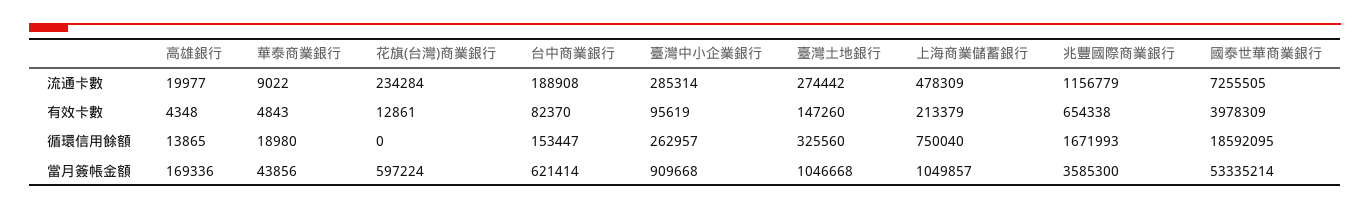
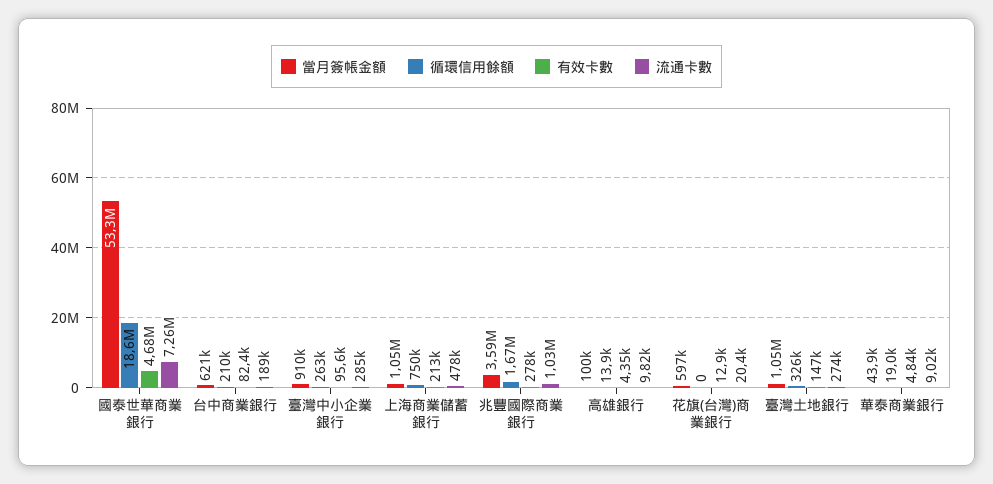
  {
    "流通卡數": {
-     "高雄銀行": 19977,
+     "高雄銀行": 9820,
      "華泰商業銀行": 9022,
-     "花旗(台灣)商業銀行": 234284,
+     "花旗(台灣)商業銀行": 20400,
      "台中商業銀行": 188908,
      "臺灣中小企業銀行": 285314,
      "臺灣土地銀行": 274442,
      "上海商業儲蓄銀行": 478309,
-     "兆豐國際商業銀行": 1156779,
+     "兆豐國際商業銀行": 1030000,
      "國泰世華商業銀行": 7255505
    },
    "有效卡數": {
      "高雄銀行": 4348,
      "華泰商業銀行": 4843,
      "花旗(台灣)商業銀行": 12861,
      "台中商業銀行": 82370,
      "臺灣中小企業銀行": 95619,
      "臺灣土地銀行": 147260,
      "上海商業儲蓄銀行": 213379,
-     "兆豐國際商業銀行": 654338,
+     "兆豐國際商業銀行": 278000,
-     "國泰世華商業銀行": 3978309
+     "國泰世華商業銀行": 4680000
    },
    "循環信用餘額": {
      "高雄銀行": 13865,
      "華泰商業銀行": 18980,
      "花旗(台灣)商業銀行": 0,
-     "台中商業銀行": 153447,
+     "台中商業銀行": 210000,
      "臺灣中小企業銀行": 262957,
      "臺灣土地銀行": 325560,
      "上海商業儲蓄銀行": 750040,
      "兆豐國際商業銀行": 1671993,
      "國泰世華商業銀行": 18592095
    },
    "當月簽帳金額": {
-     "高雄銀行": 169336,
+     "高雄銀行": 100000,
      "華泰商業銀行": 43856,
      "花旗(台灣)商業銀行": 597224,
      "台中商業銀行": 621414,
      "臺灣中小企業銀行": 909668,
      "臺灣土地銀行": 1046668,
      "上海商業儲蓄銀行": 1049857,
      "兆豐國際商業銀行": 3585300,
      "國泰世華商業銀行": 53335214
    }
  }

